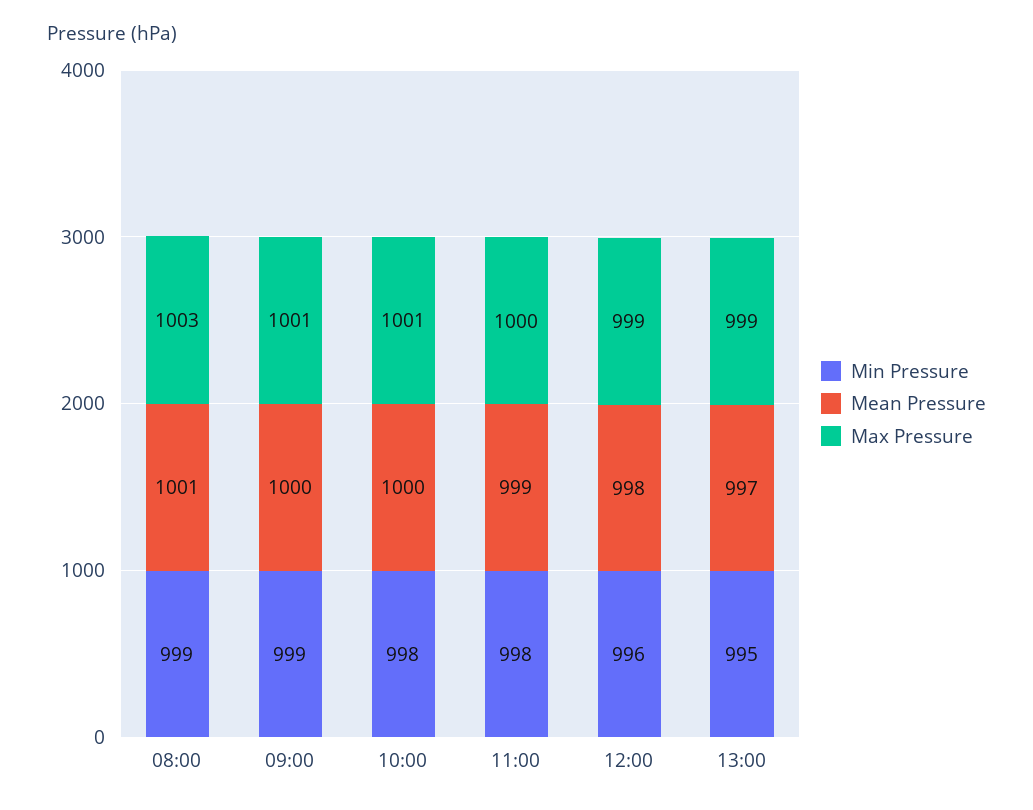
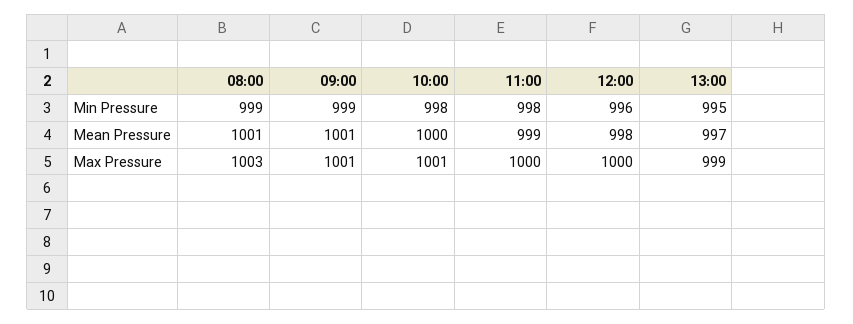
  {
    "Min Pressure": {
      "08:00": 999,
      "09:00": 999,
      "10:00": 998,
      "11:00": 998,
      "12:00": 996,
      "13:00": 995
    },
    "Mean Pressure": {
      "08:00": 1001,
-     "09:00": 1000,
+     "09:00": 1001,
      "10:00": 1000,
      "11:00": 999,
      "12:00": 998,
      "13:00": 997
    },
    "Max Pressure": {
      "08:00": 1003,
      "09:00": 1001,
      "10:00": 1001,
      "11:00": 1000,
-     "12:00": 999,
+     "12:00": 1000,
      "13:00": 999
    }
  }

